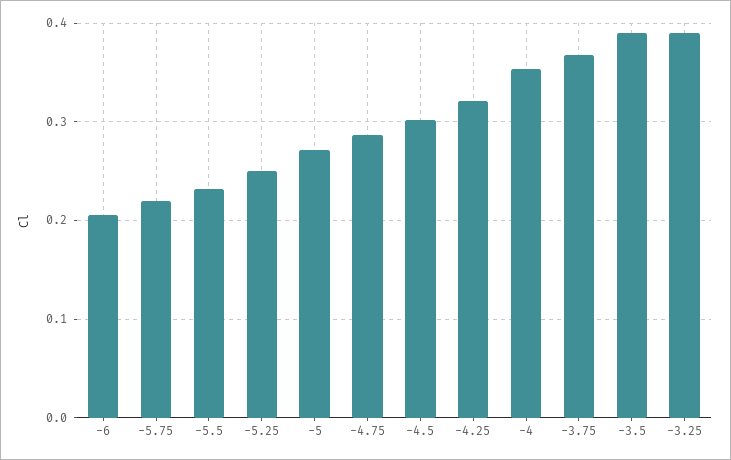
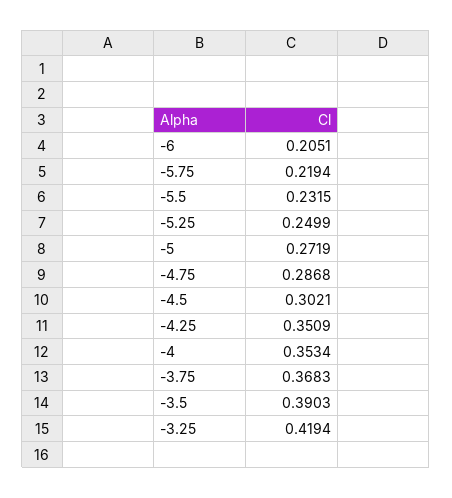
  {
    "-6": 0.2051,
    "-5.75": 0.2194,
    "-5.5": 0.2315,
    "-5.25": 0.2499,
    "-5": 0.2719,
    "-4.75": 0.2868,
    "-4.5": 0.3021,
-   "-4.25": 0.32,
+   "-4.25": 0.3509,
    "-4": 0.3534,
    "-3.75": 0.3683,
    "-3.5": 0.3903,
-   "-3.25": 0.39
+   "-3.25": 0.4194
  }

